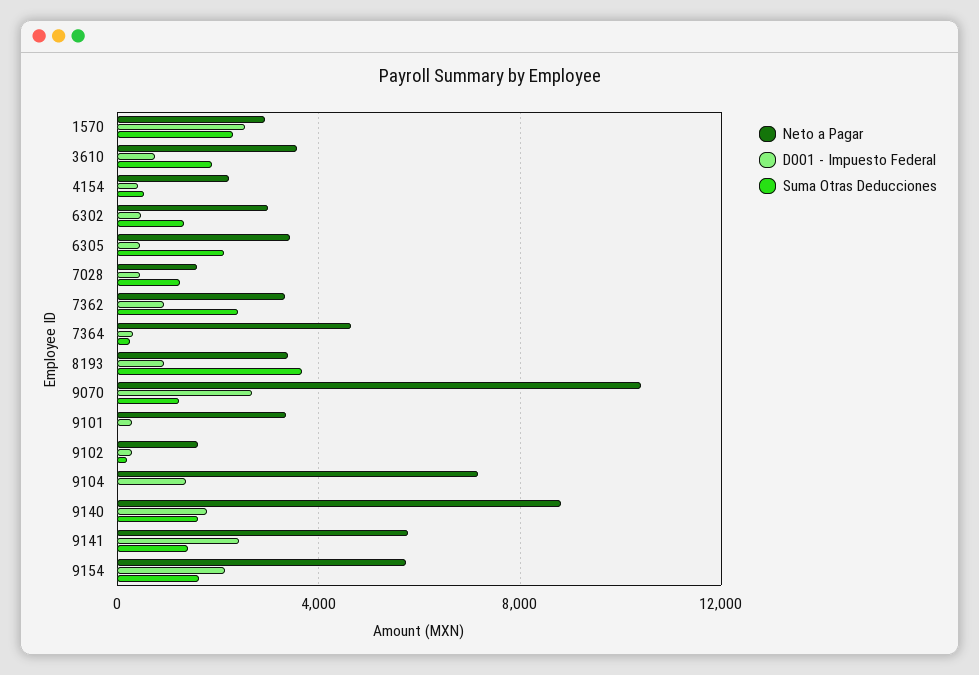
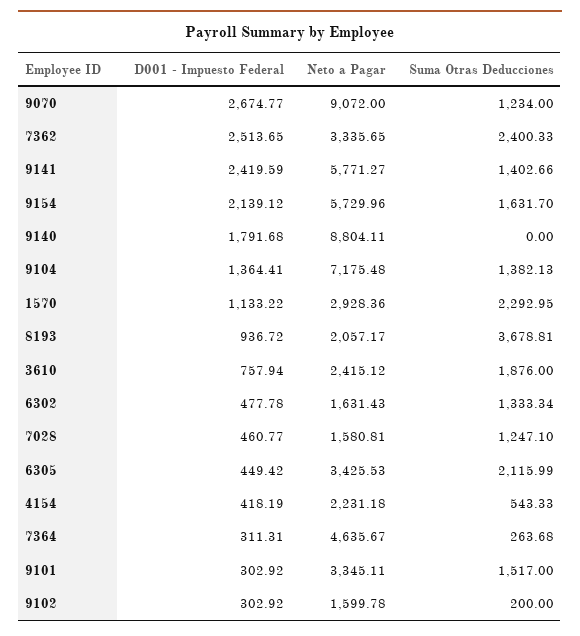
  {
    "Neto a Pagar": {
      "1570": 2928.36,
-     "3610": 3500,
+     "3610": 2415.12,
      "4154": 2231.18,
-     "6302": 3000,
+     "6302": 1631.43,
      "6305": 3425.53,
      "7028": 1580.81,
      "7362": 3335.65,
      "7364": 4635.67,
-     "8193": 3500,
+     "8193": 2057.17,
-     "9070": 10500,
+     "9070": 9072,
      "9101": 3345.11,
      "9102": 1599.78,
      "9104": 7175.48,
      "9140": 8804.11,
      "9141": 5771.27,
      "9154": 5729.96
    },
    "D001 - Impuesto Federal": {
-     "1570": 2500,
+     "1570": 1133.22,
      "3610": 757.94,
      "4154": 418.19,
      "6302": 477.78,
      "6305": 449.42,
      "7028": 460.77,
-     "7362": 1000,
+     "7362": 2513.65,
      "7364": 311.31,
      "8193": 936.72,
      "9070": 2674.77,
      "9101": 302.92,
      "9102": 302.92,
      "9104": 1364.41,
      "9140": 1791.68,
      "9141": 2419.59,
      "9154": 2139.12
    },
    "Suma Otras Deducciones": {
      "1570": 2292.95,
      "3610": 1876,
      "4154": 543.33,
      "6302": 1333.34,
      "6305": 2115.99,
      "7028": 1247.1,
      "7362": 2400.33,
      "7364": 263.68,
      "8193": 3678.81,
      "9070": 1234,
-     "9101": 0,
+     "9101": 1517,
      "9102": 200,
-     "9104": 0,
+     "9104": 1382.13,
-     "9140": 1500,
+     "9140": 0,
      "9141": 1402.66,
      "9154": 1631.7
    }
  }

